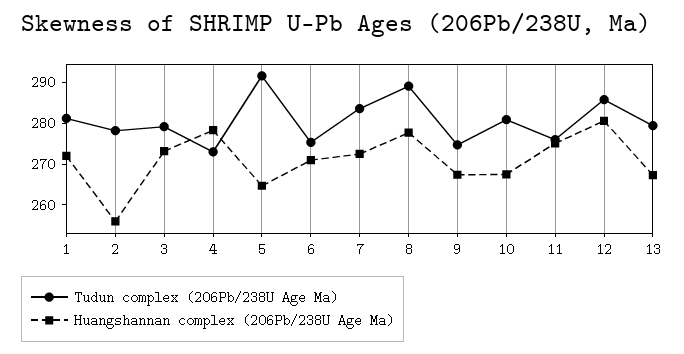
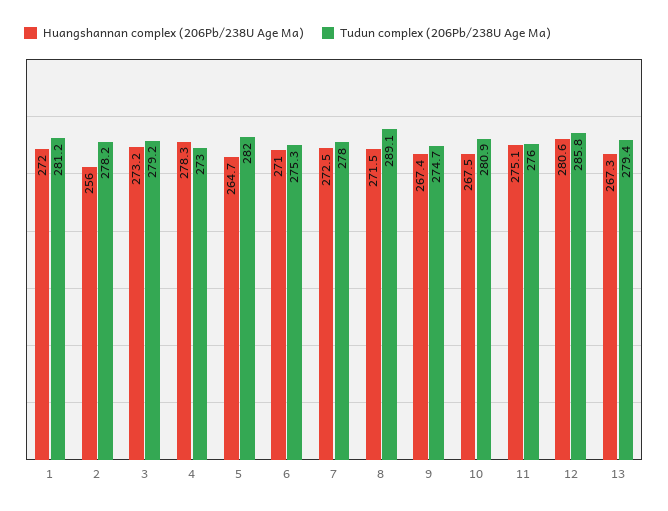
  {
    "Tudun complex (206Pb/238U Age Ma)": {
      "1": 281.2,
      "2": 278.2,
      "3": 279.2,
      "4": 273,
-     "5": 292,
+     "5": 282,
      "6": 275.3,
-     "7": 284,
+     "7": 278,
      "8": 289.1,
      "9": 274.7,
      "10": 280.9,
      "11": 276,
      "12": 285.8,
      "13": 279.4
    },
    "Huangshannan complex (206Pb/238U Age Ma)": {
      "1": 272,
      "2": 256,
      "3": 273.2,
      "4": 278.3,
      "5": 264.7,
      "6": 271,
      "7": 272.5,
-     "8": 278,
+     "8": 271.5,
      "9": 267.4,
      "10": 267.5,
      "11": 275.1,
      "12": 280.6,
      "13": 267.3
    }
  }

